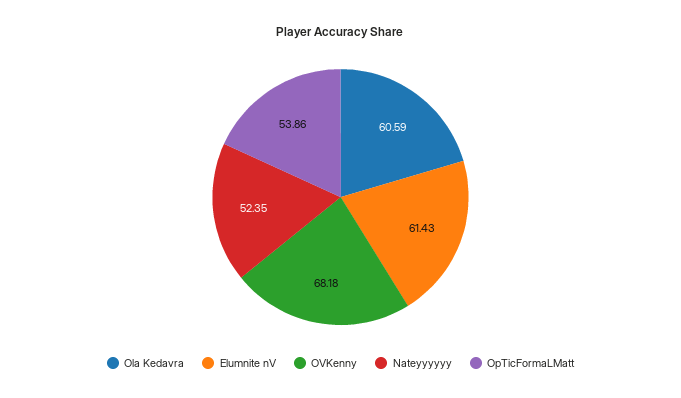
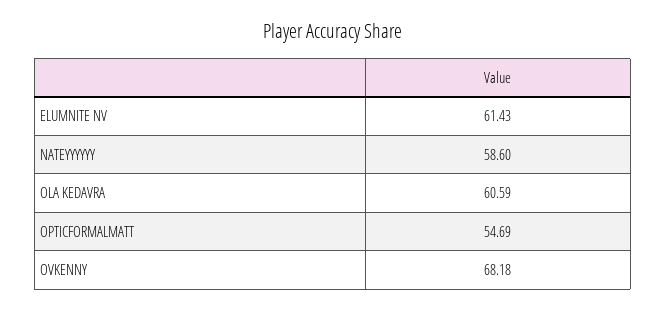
  {
    "Ola Kedavra": 60.59,
    "Elumnite nV": 61.43,
    "OVKenny": 68.18,
-   "Nateyyyyyy": 52.35,
+   "Nateyyyyyy": 58.6,
-   "OpTicFormaLMatt": 53.86
+   "OpTicFormaLMatt": 54.69
  }

